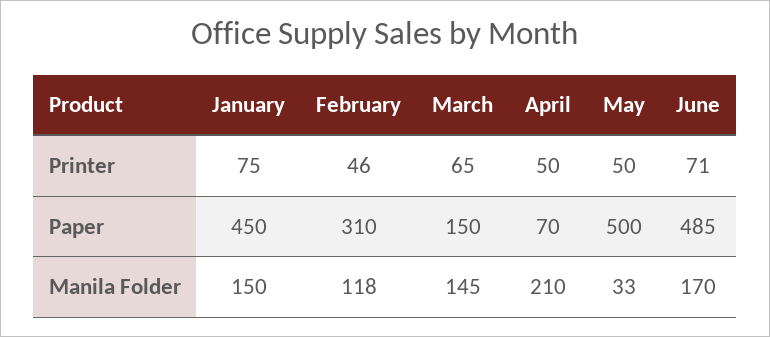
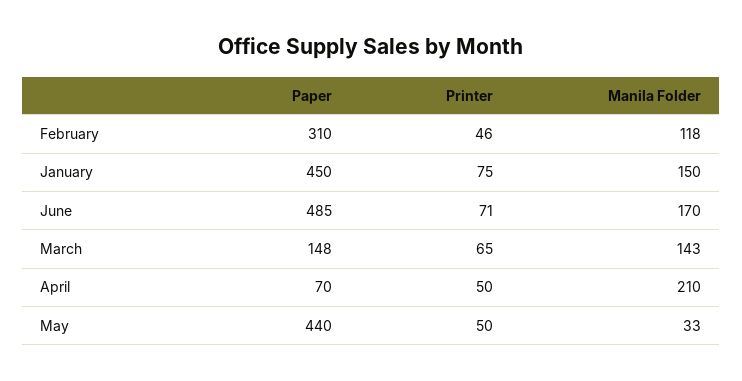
  {
    "January": {
      "Printer": 75,
      "Paper": 450,
      "Manila Folder": 150
    },
    "February": {
      "Printer": 46,
      "Paper": 310,
      "Manila Folder": 118
    },
    "March": {
      "Printer": 65,
-     "Paper": 150,
+     "Paper": 148,
-     "Manila Folder": 145
+     "Manila Folder": 143
    },
    "April": {
      "Printer": 50,
      "Paper": 70,
      "Manila Folder": 210
    },
    "May": {
      "Printer": 50,
-     "Paper": 500,
+     "Paper": 440,
      "Manila Folder": 33
    },
    "June": {
      "Printer": 71,
      "Paper": 485,
      "Manila Folder": 170
    }
  }

